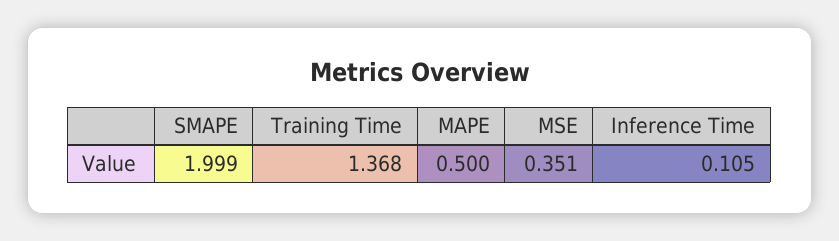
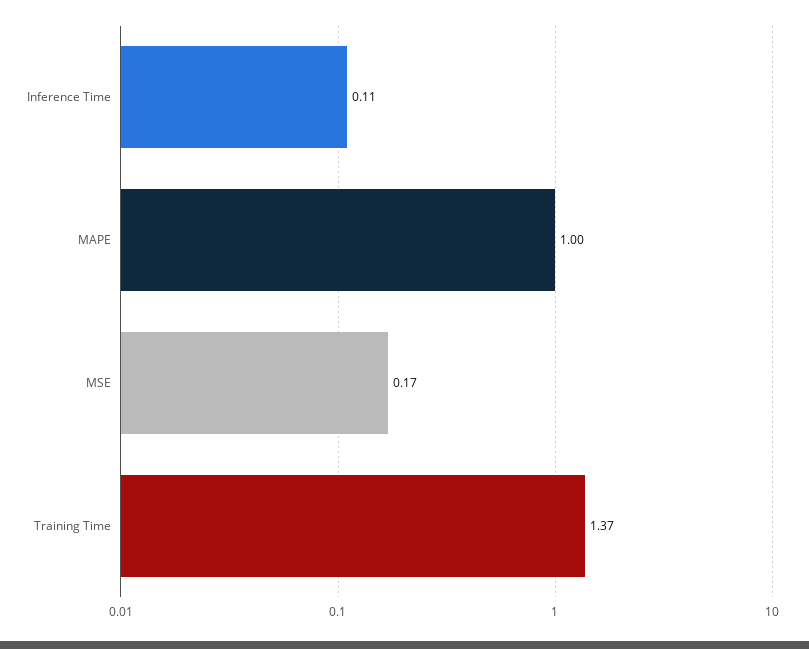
  {
-   "SMAPE": 1.999,
    "Training Time": 1.368,
-   "MAPE": 0.5,
+   "MAPE": 1,
-   "MSE": 0.351,
+   "MSE": 0.17,
    "Inference Time": 0.105
  }

